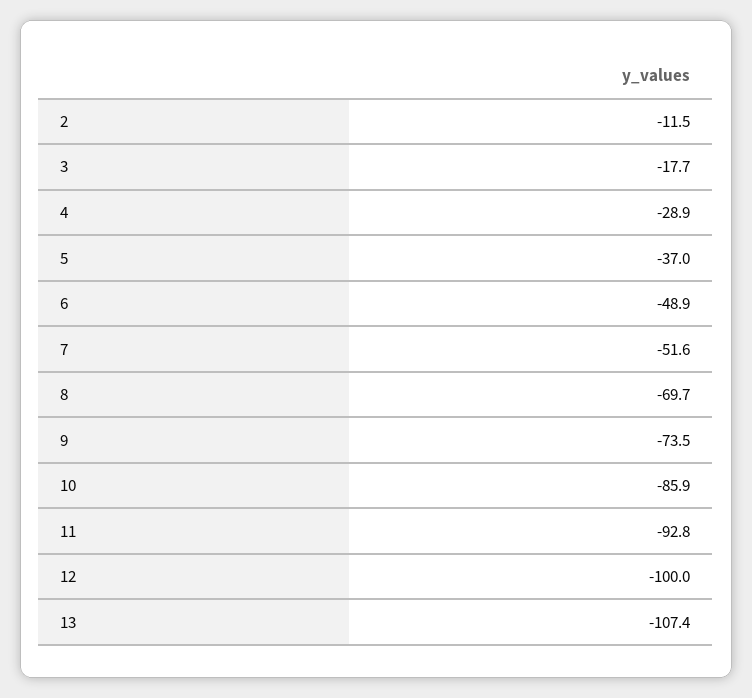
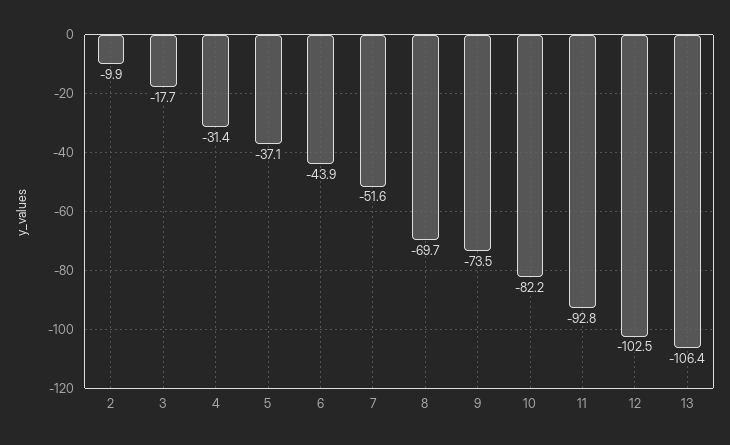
  {
-   "2": -11.5,
+   "2": -9.9,
    "3": -17.7,
-   "4": -28.9,
+   "4": -31.4,
-   "5": -37,
+   "5": -37.1,
-   "6": -48.9,
+   "6": -43.9,
    "7": -51.6,
    "8": -69.7,
    "9": -73.5,
-   "10": -85.9,
+   "10": -82.2,
    "11": -92.8,
-   "12": -100,
+   "12": -102.5,
-   "13": -107.4
+   "13": -106.4
  }

